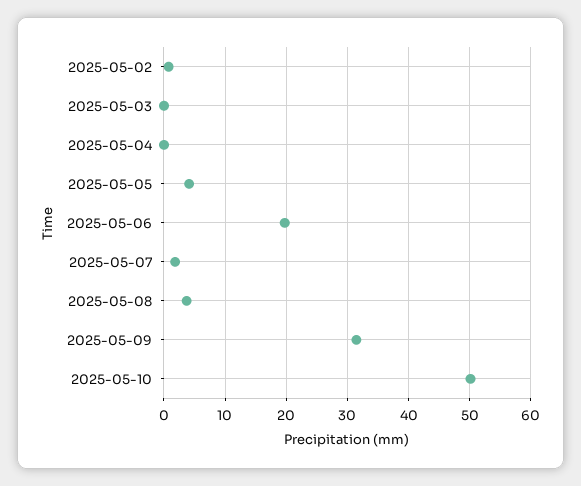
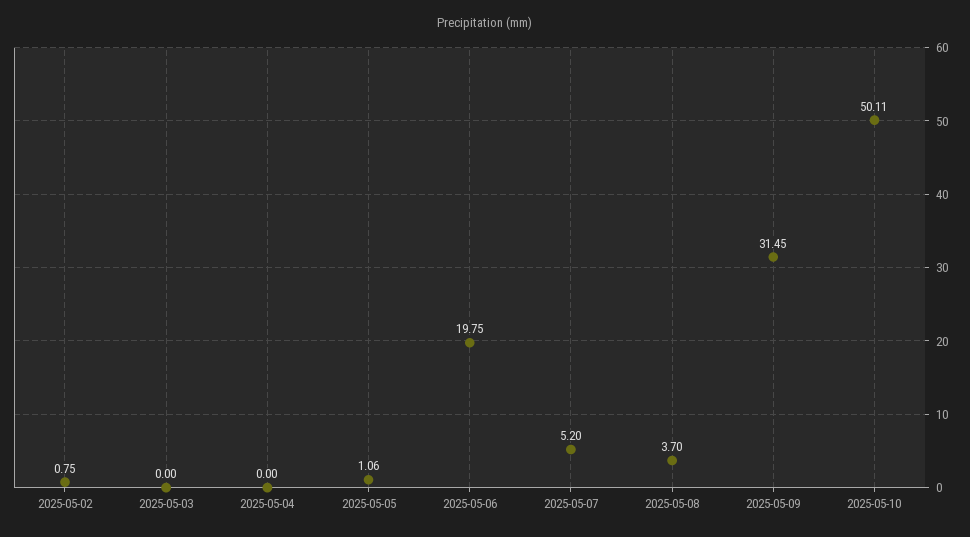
  {
    "2025-05-02": 0.75,
    "2025-05-03": 0,
    "2025-05-04": 0,
-   "2025-05-05": 4,
+   "2025-05-05": 1.06,
    "2025-05-06": 19.75,
-   "2025-05-07": 2,
+   "2025-05-07": 5.2,
    "2025-05-08": 3.7,
    "2025-05-09": 31.45,
    "2025-05-10": 50.11
  }

